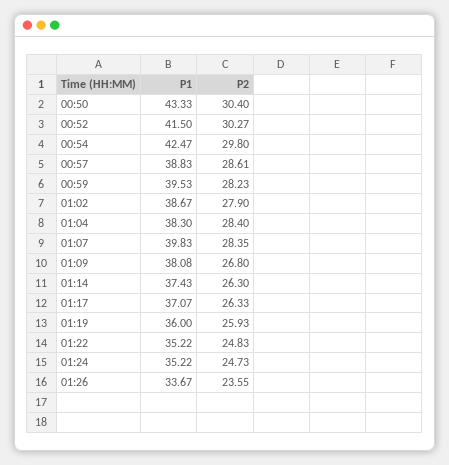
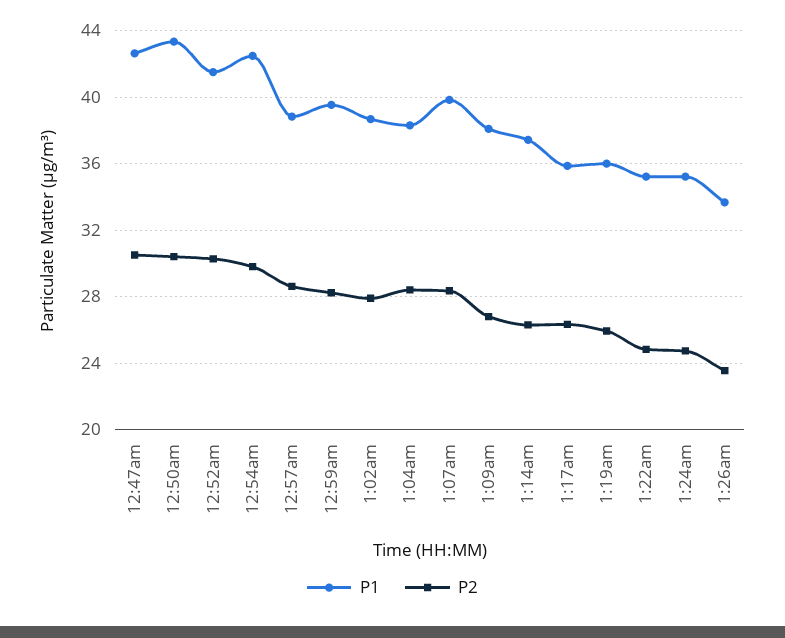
  {
    "P1": {
      "00:50": 43.33,
      "00:52": 41.5,
      "00:54": 42.47,
      "00:57": 38.83,
      "00:59": 39.53,
      "01:02": 38.67,
      "01:04": 38.3,
      "01:07": 39.83,
      "01:09": 38.08,
      "01:14": 37.43,
-     "01:17": 37.07,
+     "01:17": 36,
      "01:19": 36,
      "01:22": 35.22,
      "01:24": 35.22,
-     "01:26": 33.67
+     "01:26": 33.67,
+     "12:47am": 42.5
    },
    "P2": {
      "00:50": 30.4,
      "00:52": 30.27,
      "00:54": 29.8,
      "00:57": 28.61,
      "00:59": 28.23,
      "01:02": 27.9,
      "01:04": 28.4,
      "01:07": 28.35,
      "01:09": 26.8,
      "01:14": 26.3,
      "01:17": 26.33,
      "01:19": 25.93,
      "01:22": 24.83,
      "01:24": 24.73,
-     "01:26": 23.55
+     "01:26": 23.55,
+     "12:47am": 30.5
    }
  }

